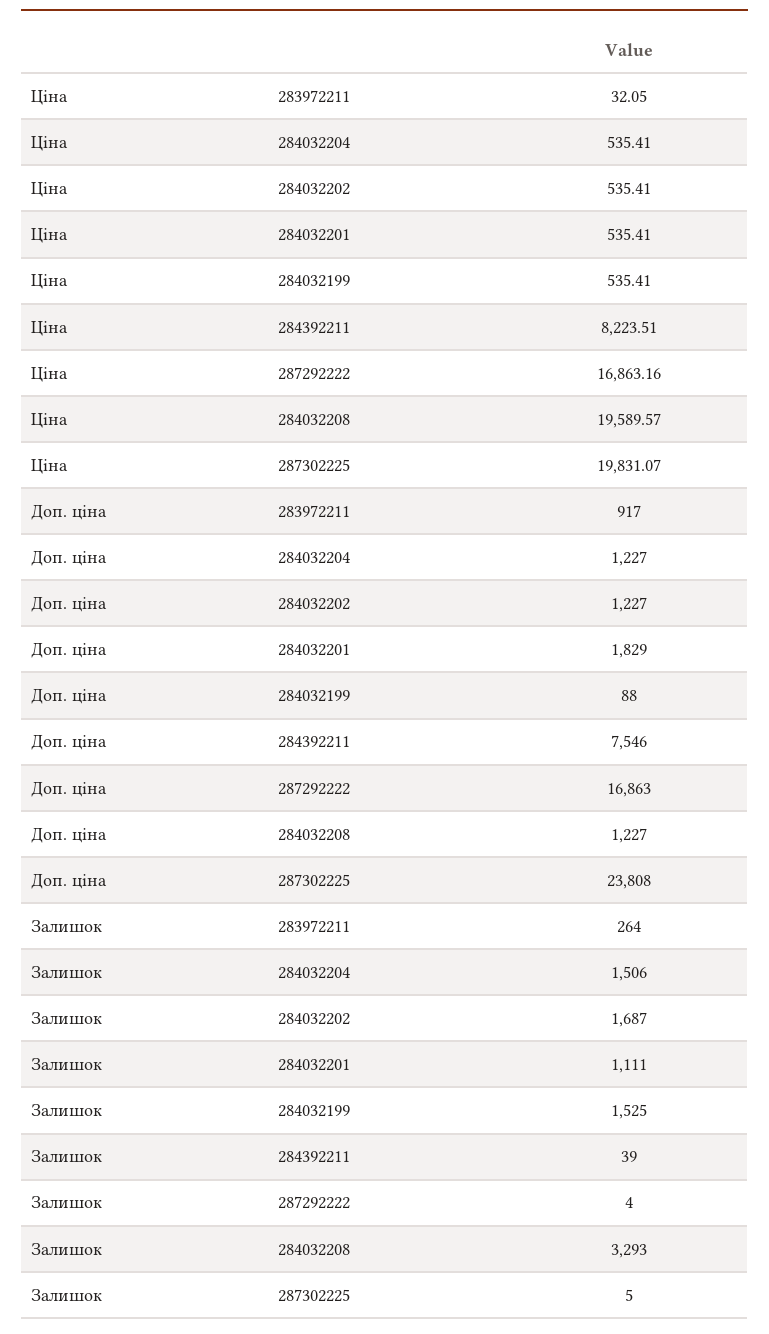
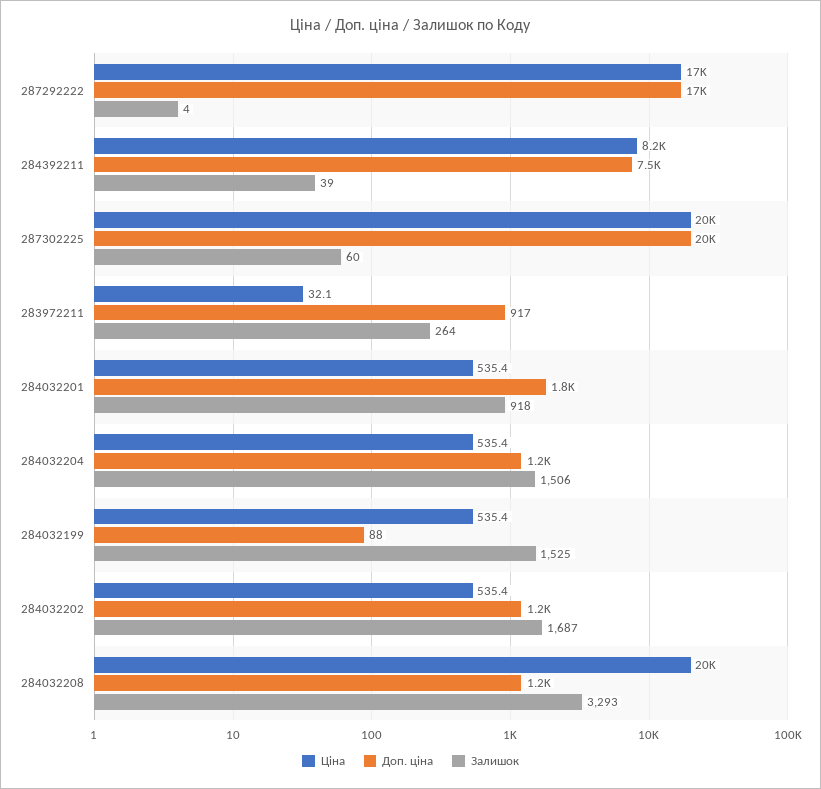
  {
    "Ціна": {
      "283972211": 32.05,
      "284032204": 535.41,
      "284032202": 535.41,
      "284032201": 535.41,
      "284032199": 535.41,
      "284392211": 8223.51,
      "287292222": 16863.16,
      "284032208": 19589.57,
      "287302225": 19831.07
    },
    "Доп. ціна": {
      "283972211": 917,
      "284032204": 1227,
      "284032202": 1227,
      "284032201": 1829,
      "284032199": 88,
      "284392211": 7546,
      "287292222": 16863,
      "284032208": 1227,
-     "287302225": 23808
+     "287302225": 20000
    },
    "Залишок": {
      "283972211": 264,
      "284032204": 1506,
      "284032202": 1687,
-     "284032201": 1111,
+     "284032201": 918,
      "284032199": 1525,
      "284392211": 39,
      "287292222": 4,
      "284032208": 3293,
-     "287302225": 5
+     "287302225": 60
    }
  }

